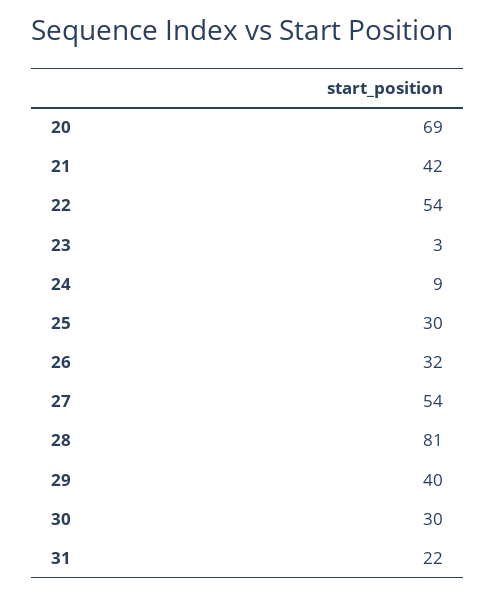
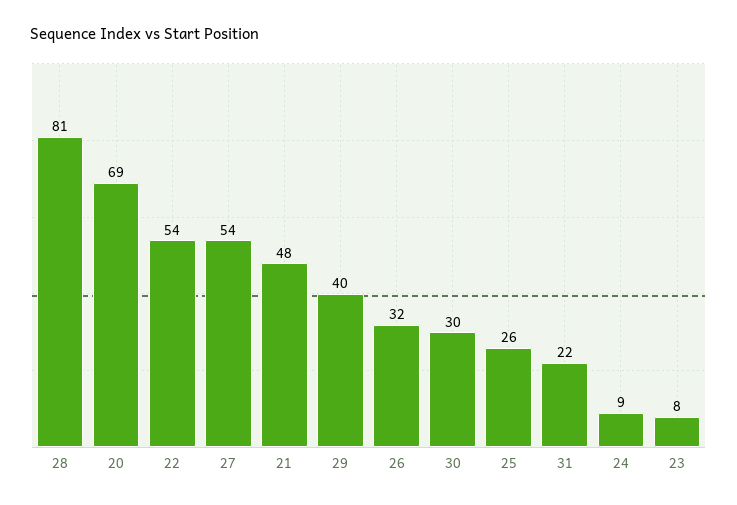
  {
    "20": 69,
-   "21": 42,
+   "21": 48,
    "22": 54,
-   "23": 3,
+   "23": 8,
    "24": 9,
-   "25": 30,
+   "25": 26,
    "26": 32,
    "27": 54,
    "28": 81,
    "29": 40,
    "30": 30,
    "31": 22
  }

